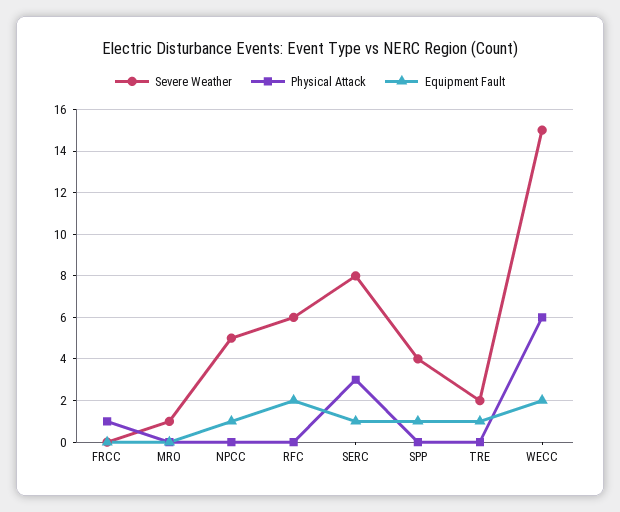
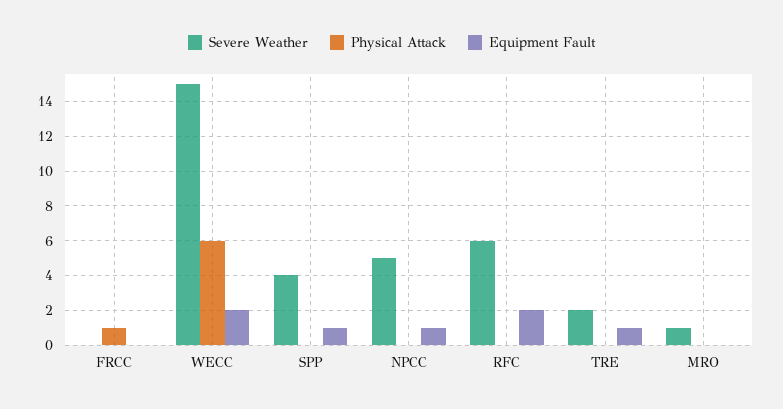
  {
    "Severe Weather": {
      "FRCC": 0,
      "MRO": 1,
      "NPCC": 5,
      "RFC": 6,
-     "SERC": 8,
      "SPP": 4,
      "TRE": 2,
      "WECC": 15
    },
    "Physical Attack": {
      "FRCC": 1,
      "MRO": 0,
      "NPCC": 0,
      "RFC": 0,
-     "SERC": 3,
      "SPP": 0,
      "TRE": 0,
      "WECC": 6
    },
    "Equipment Fault": {
      "FRCC": 0,
      "MRO": 0,
      "NPCC": 1,
      "RFC": 2,
-     "SERC": 1,
      "SPP": 1,
      "TRE": 1,
      "WECC": 2
    }
  }

